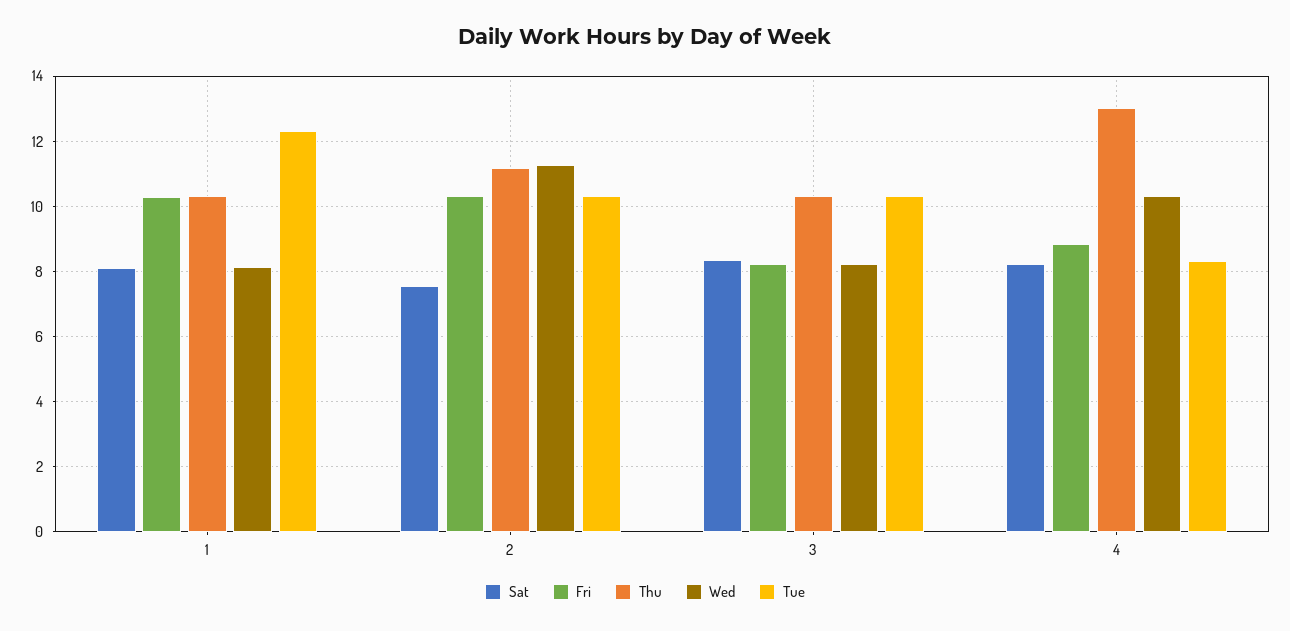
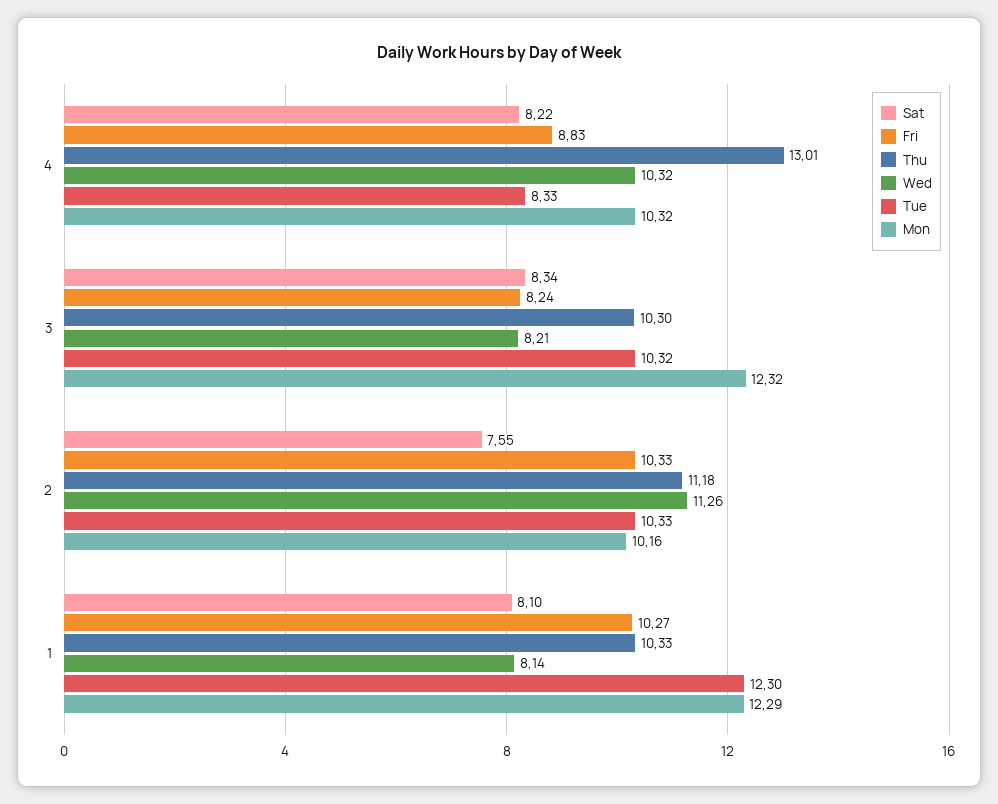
  {
    "Sat": {
      "1": 8.1,
      "2": 7.55,
      "3": 8.34,
      "4": 8.22
    },
    "Fri": {
      "1": 10.27,
      "2": 10.33,
      "3": 8.24,
      "4": 8.83
    },
    "Thu": {
      "1": 10.33,
      "2": 11.18,
      "3": 10.3,
      "4": 13.01
    },
    "Wed": {
      "1": 8.14,
      "2": 11.26,
      "3": 8.21,
      "4": 10.32
    },
    "Tue": {
      "1": 12.3,
      "2": 10.33,
      "3": 10.32,
      "4": 8.33
-   }
+   },
+   "Mon": {
+     "4": 10.32,
+     "3": 12.32,
+     "2": 10.16,
+     "1": 12.29
+   }
  }

